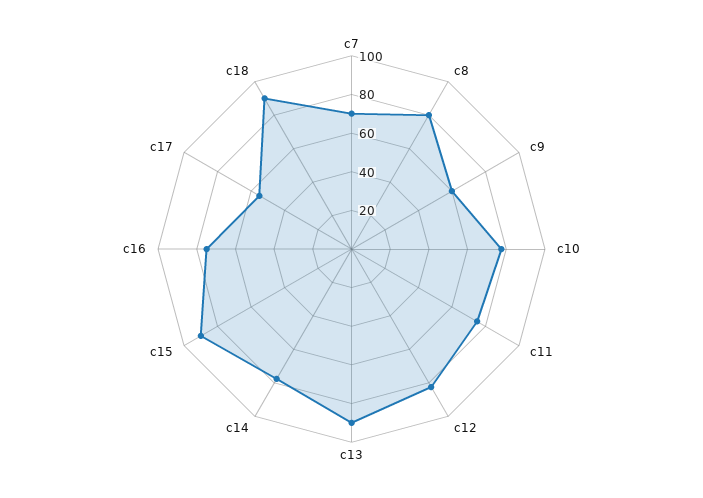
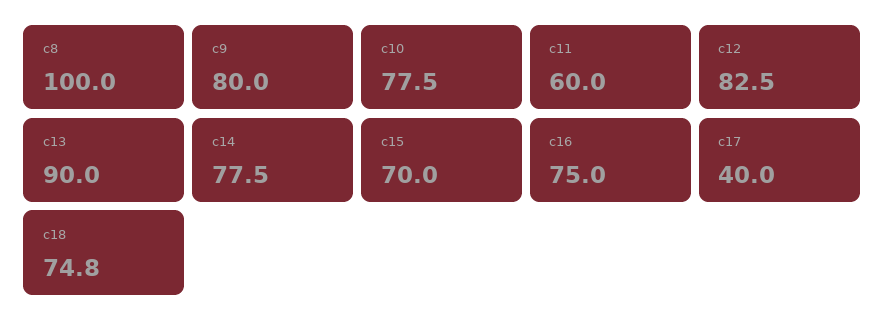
  {
-   "c7": 70,
-   "c8": 80,
+   "c8": 100,
-   "c9": 60,
+   "c9": 80,
    "c10": 77.5,
-   "c11": 75,
+   "c11": 60,
    "c12": 82.5,
    "c13": 90,
    "c14": 77.5,
-   "c15": 90,
+   "c15": 70,
    "c16": 75,
-   "c17": 55,
+   "c17": 40,
-   "c18": 90
+   "c18": 74.8
  }

